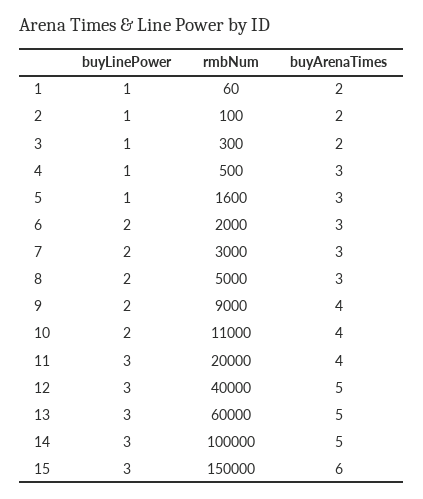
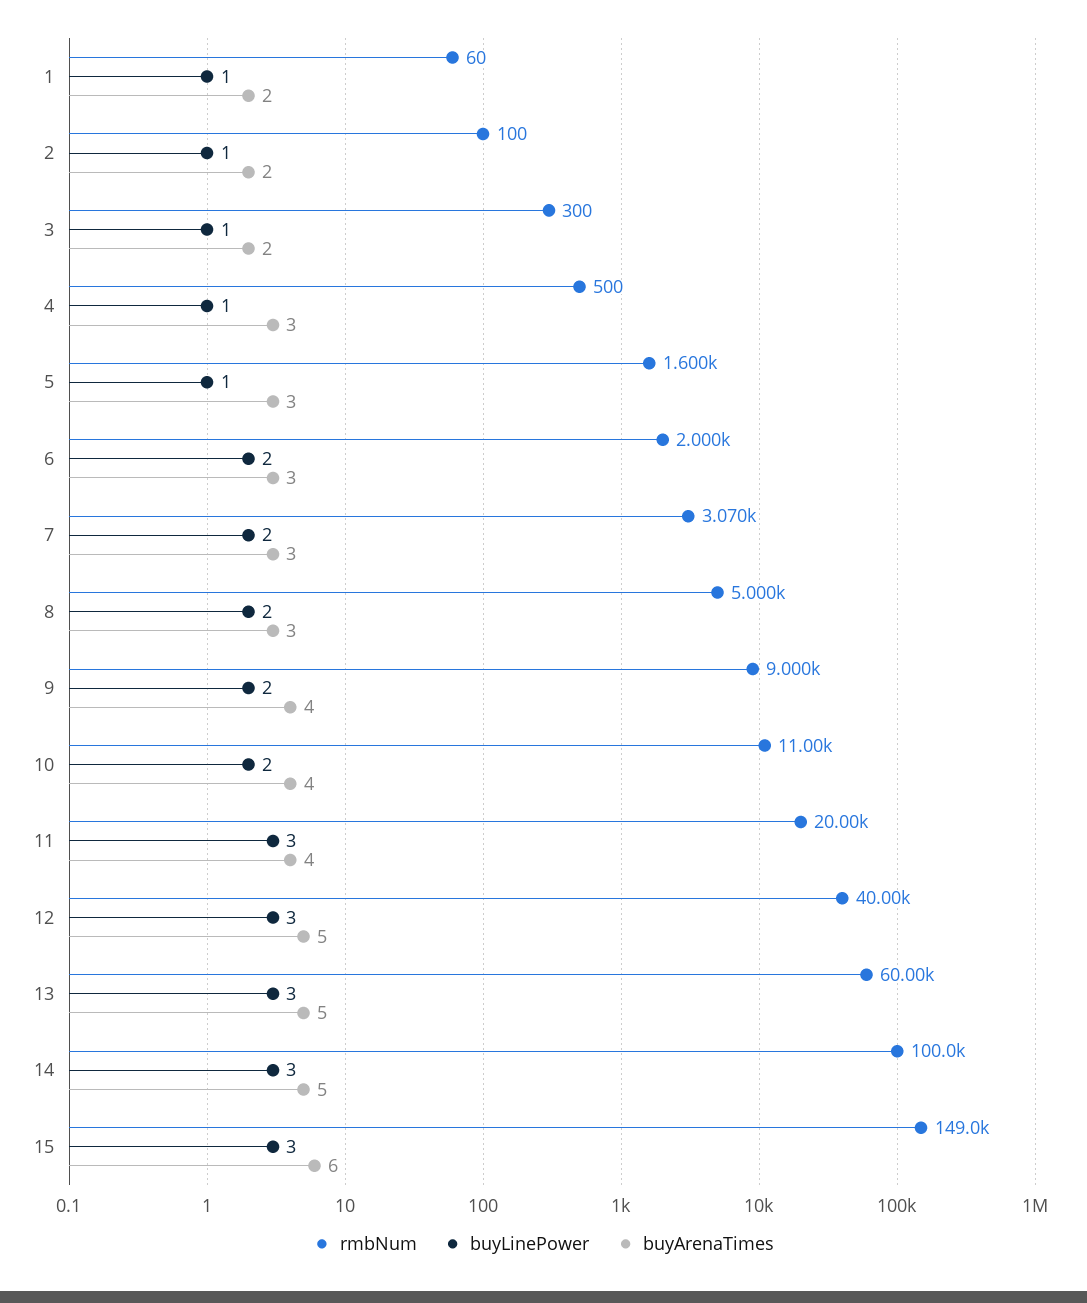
  {
    "buyLinePower": {
      "1": 1,
      "2": 1,
      "3": 1,
      "4": 1,
      "5": 1,
      "6": 2,
      "7": 2,
      "8": 2,
      "9": 2,
      "10": 2,
      "11": 3,
      "12": 3,
      "13": 3,
      "14": 3,
      "15": 3
    },
    "rmbNum": {
      "1": 60,
      "2": 100,
      "3": 300,
      "4": 500,
      "5": 1600,
      "6": 2000,
-     "7": 3000,
+     "7": 3070,
      "8": 5000,
      "9": 9000,
      "10": 11000,
      "11": 20000,
      "12": 40000,
      "13": 60000,
      "14": 100000,
-     "15": 150000
+     "15": 149000
    },
    "buyArenaTimes": {
      "1": 2,
      "2": 2,
      "3": 2,
      "4": 3,
      "5": 3,
      "6": 3,
      "7": 3,
      "8": 3,
      "9": 4,
      "10": 4,
      "11": 4,
      "12": 5,
      "13": 5,
      "14": 5,
      "15": 6
    }
  }

